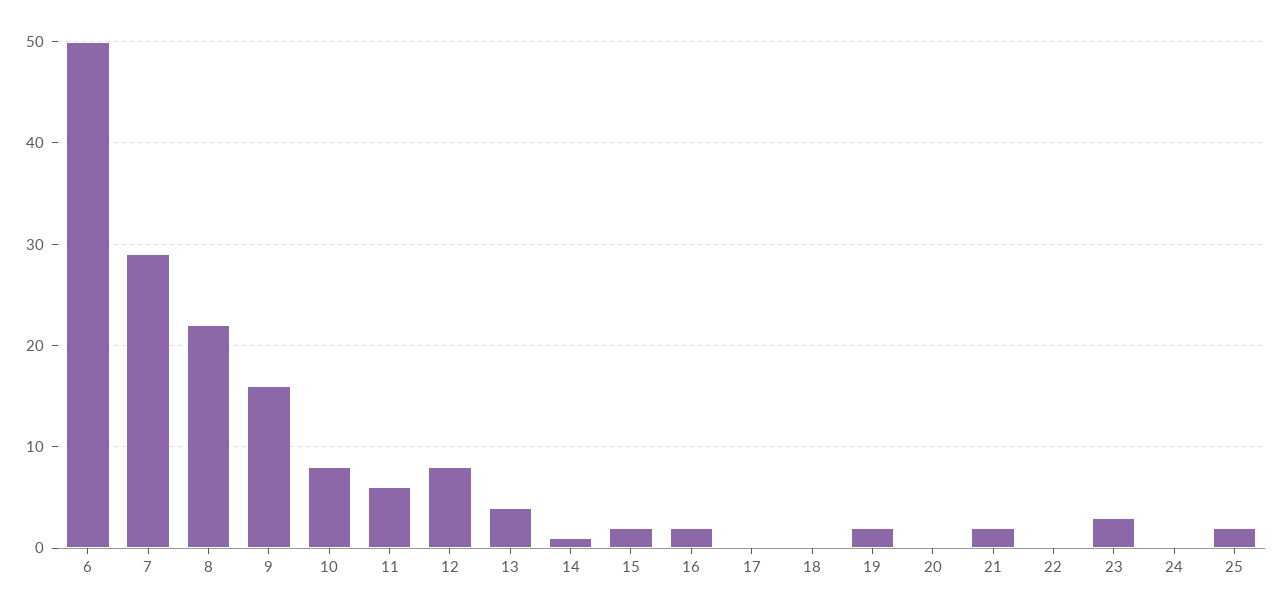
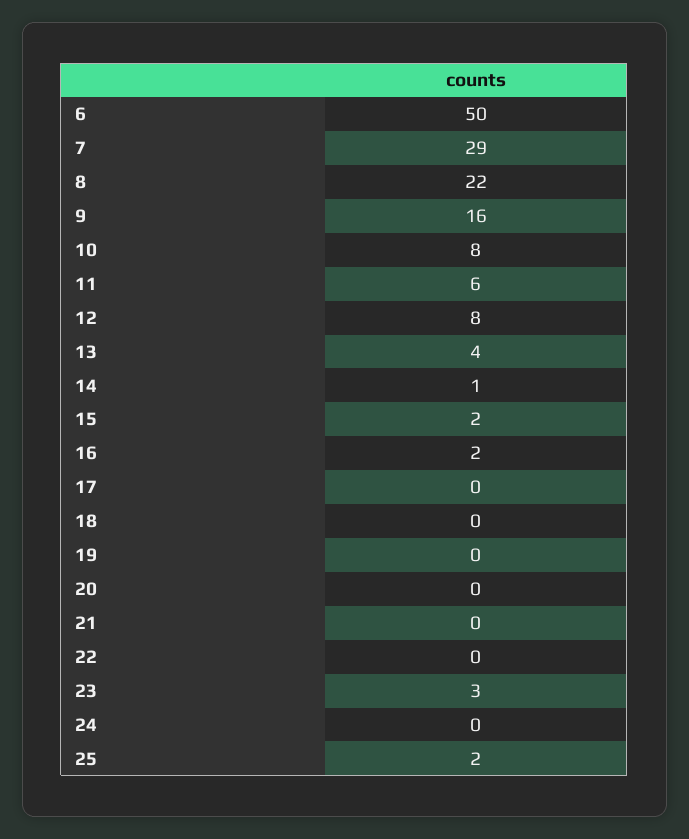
  {
    "6": 50,
    "7": 29,
    "8": 22,
    "9": 16,
    "10": 8,
    "11": 6,
    "12": 8,
    "13": 4,
    "14": 1,
    "15": 2,
    "16": 2,
    "17": 0,
    "18": 0,
-   "19": 2,
+   "19": 0,
    "20": 0,
-   "21": 2,
+   "21": 0,
    "22": 0,
    "23": 3,
    "24": 0,
    "25": 2
  }

